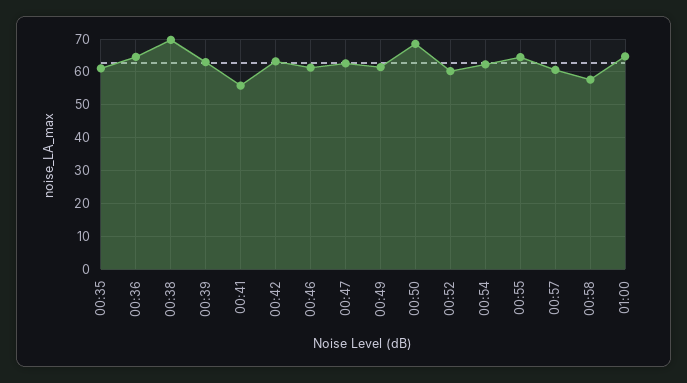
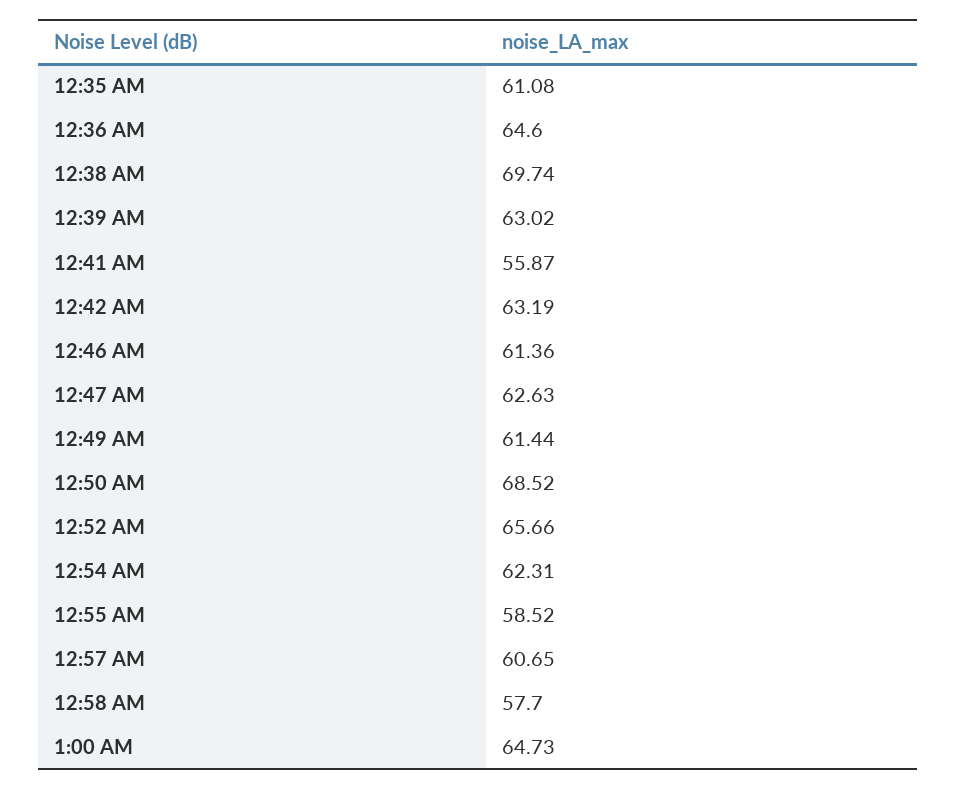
  {
    "00:35": 61.08,
    "00:36": 64.6,
    "00:38": 69.74,
    "00:39": 63.02,
    "00:41": 55.87,
    "00:42": 63.19,
    "00:46": 61.36,
    "00:47": 62.63,
    "00:49": 61.44,
    "00:50": 68.52,
-   "00:52": 60,
+   "00:52": 65.66,
    "00:54": 62.31,
-   "00:55": 64,
+   "00:55": 58.52,
    "00:57": 60.65,
    "00:58": 57.7,
    "01:00": 64.73
  }

